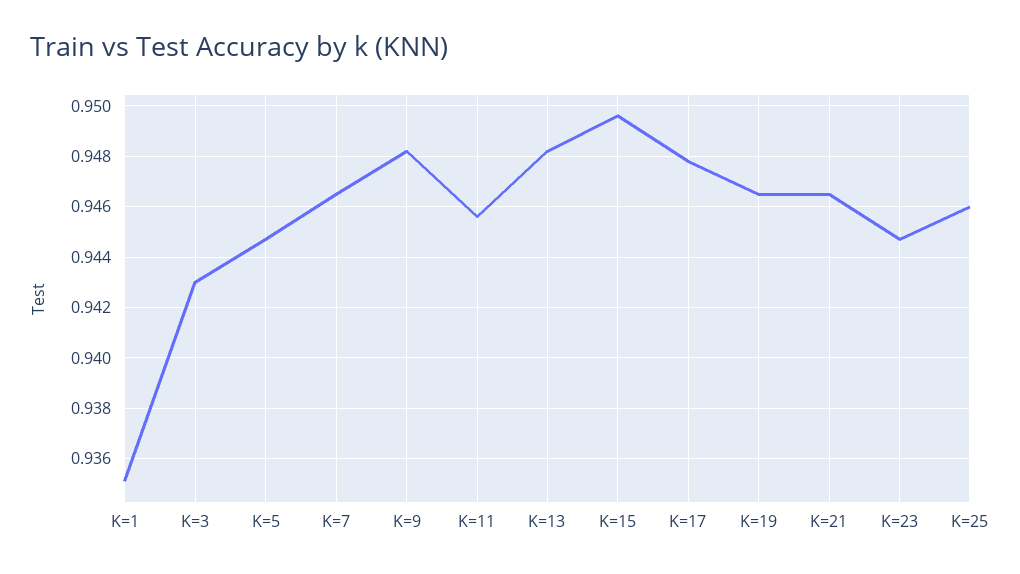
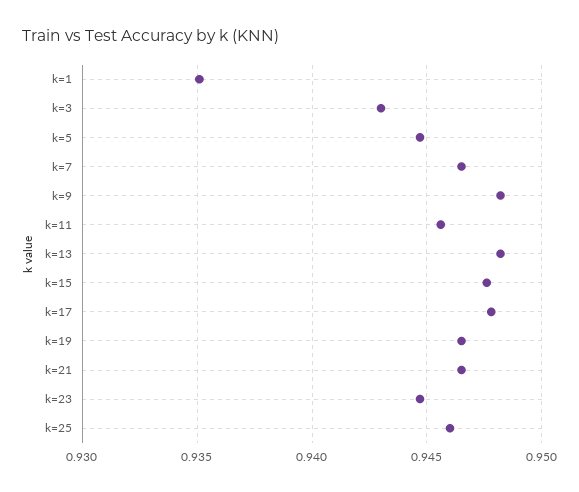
  {
    "K=1": 0.935,
    "K=3": 0.943,
    "K=5": 0.9445,
    "K=7": 0.9465,
    "K=9": 0.948,
    "K=11": 0.9455,
    "K=13": 0.948,
-   "K=15": 0.9495,
+   "K=15": 0.9475,
    "K=17": 0.948,
    "K=19": 0.9465,
    "K=21": 0.9465,
    "K=23": 0.9445,
    "K=25": 0.946
  }

